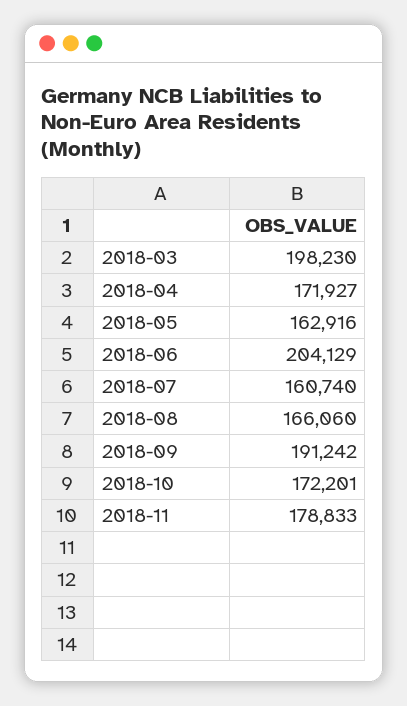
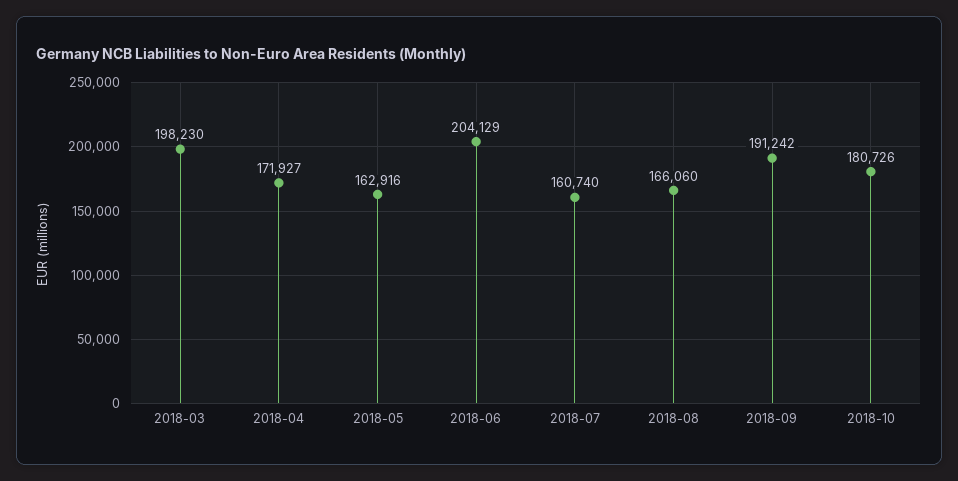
  {
    "2018-03": 198230,
    "2018-04": 171927,
    "2018-05": 162916,
    "2018-06": 204129,
    "2018-07": 160740,
    "2018-08": 166060,
    "2018-09": 191242,
-   "2018-10": 172201,
+   "2018-10": 180726
-   "2018-11": 178833
  }

